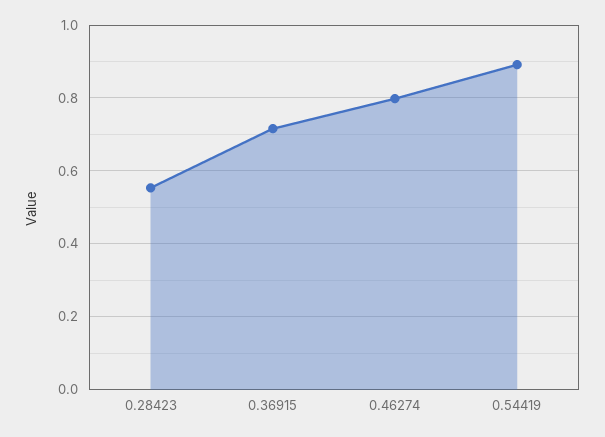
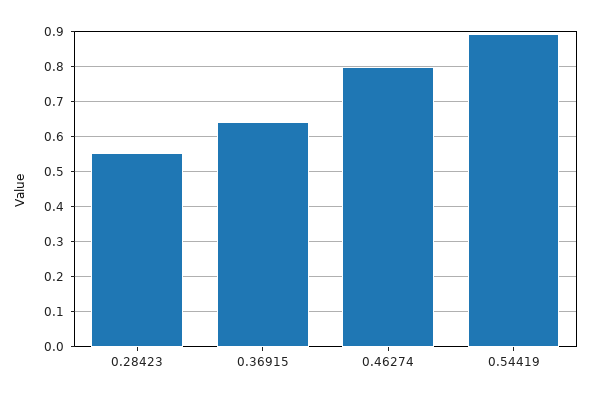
  {
    "0.28423": 0.56,
-   "0.36915": 0.72,
+   "0.36915": 0.64,
    "0.46274": 0.8,
    "0.54419": 0.9
  }

